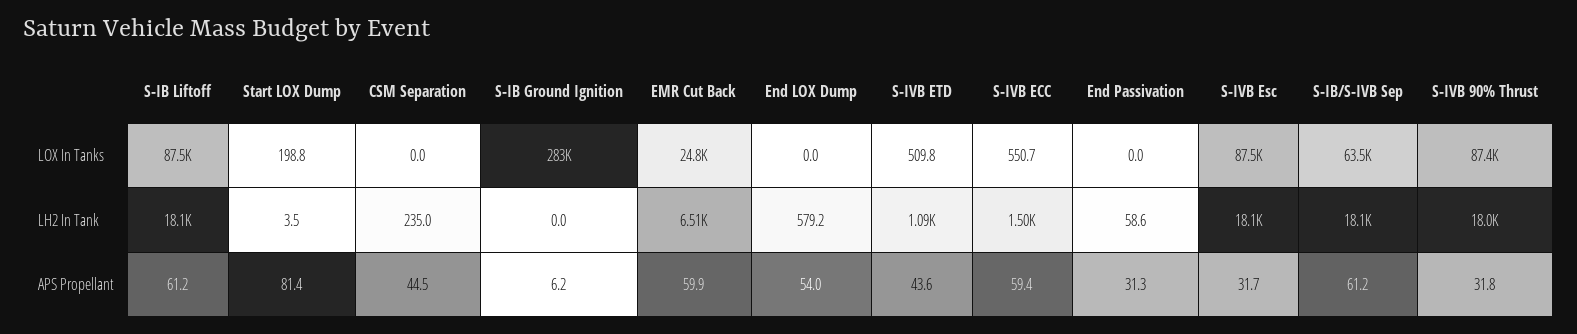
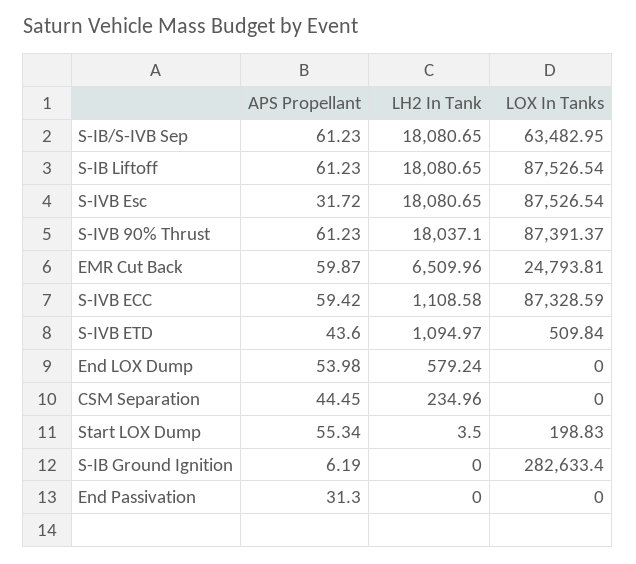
  {
    "S-IB Liftoff": {
      "LOX In Tanks": 87526.54,
      "LH2 In Tank": 18080.65,
      "APS Propellant": 61.23
    },
    "Start LOX Dump": {
      "LOX In Tanks": 198.83,
      "LH2 In Tank": 3.5,
-     "APS Propellant": 81.4
+     "APS Propellant": 55.34
    },
    "CSM Separation": {
      "LOX In Tanks": 0,
      "LH2 In Tank": 234.96,
      "APS Propellant": 44.45
    },
    "S-IB Ground Ignition": {
      "LOX In Tanks": 282633.4,
      "LH2 In Tank": 0,
      "APS Propellant": 6.19
    },
    "EMR Cut Back": {
      "LOX In Tanks": 24793.81,
      "LH2 In Tank": 6509.96,
      "APS Propellant": 59.87
    },
    "End LOX Dump": {
      "LOX In Tanks": 0,
      "LH2 In Tank": 579.24,
      "APS Propellant": 53.98
    },
    "S-IVB ETD": {
      "LOX In Tanks": 509.84,
      "LH2 In Tank": 1094.97,
      "APS Propellant": 43.6
    },
    "S-IVB ECC": {
-     "LOX In Tanks": 550.7,
+     "LOX In Tanks": 87328.59,
-     "LH2 In Tank": 1500,
+     "LH2 In Tank": 1108.58,
      "APS Propellant": 59.42
    },
    "End Passivation": {
      "LOX In Tanks": 0,
-     "LH2 In Tank": 58.6,
+     "LH2 In Tank": 0,
      "APS Propellant": 31.3
    },
    "S-IVB Esc": {
      "LOX In Tanks": 87526.54,
      "LH2 In Tank": 18080.65,
      "APS Propellant": 31.72
    },
    "S-IB/S-IVB Sep": {
      "LOX In Tanks": 63482.95,
      "LH2 In Tank": 18080.65,
      "APS Propellant": 61.23
    },
    "S-IVB 90% Thrust": {
      "LOX In Tanks": 87391.37,
      "LH2 In Tank": 18037.1,
-     "APS Propellant": 31.8
+     "APS Propellant": 61.23
    }
  }

